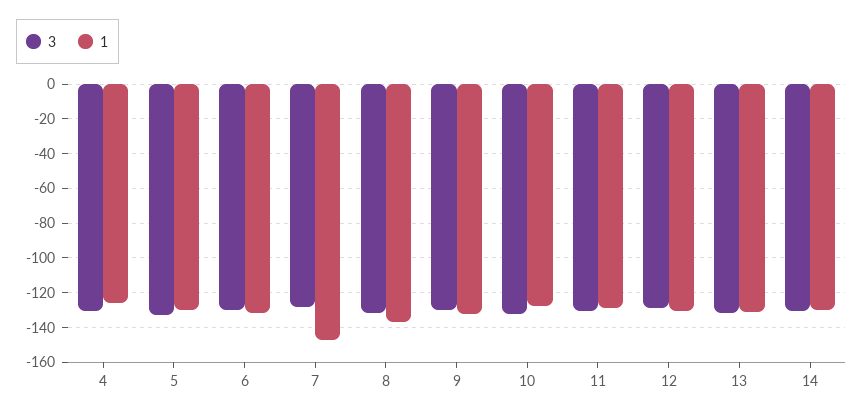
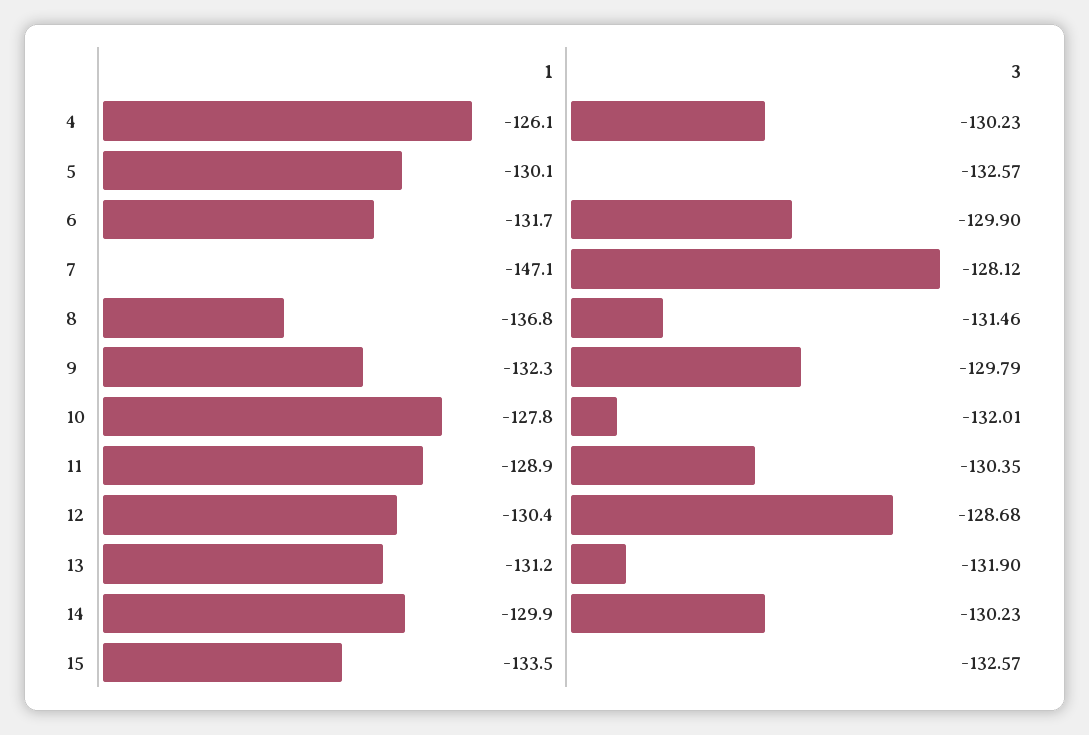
  {
    "3": {
      "4": -130.23,
      "5": -132.57,
      "6": -129.9,
      "7": -128.12,
      "8": -131.46,
      "9": -129.79,
      "10": -132.01,
      "11": -130.35,
      "12": -128.68,
      "13": -131.9,
-     "14": -130.23
+     "14": -130.23,
+     "15": -132.57
    },
    "1": {
      "4": -126.1,
      "5": -130.1,
      "6": -131.7,
      "7": -147.1,
      "8": -136.8,
      "9": -132.3,
      "10": -127.8,
      "11": -128.9,
      "12": -130.4,
      "13": -131.2,
-     "14": -129.9
+     "14": -129.9,
+     "15": -133.5
    }
  }

